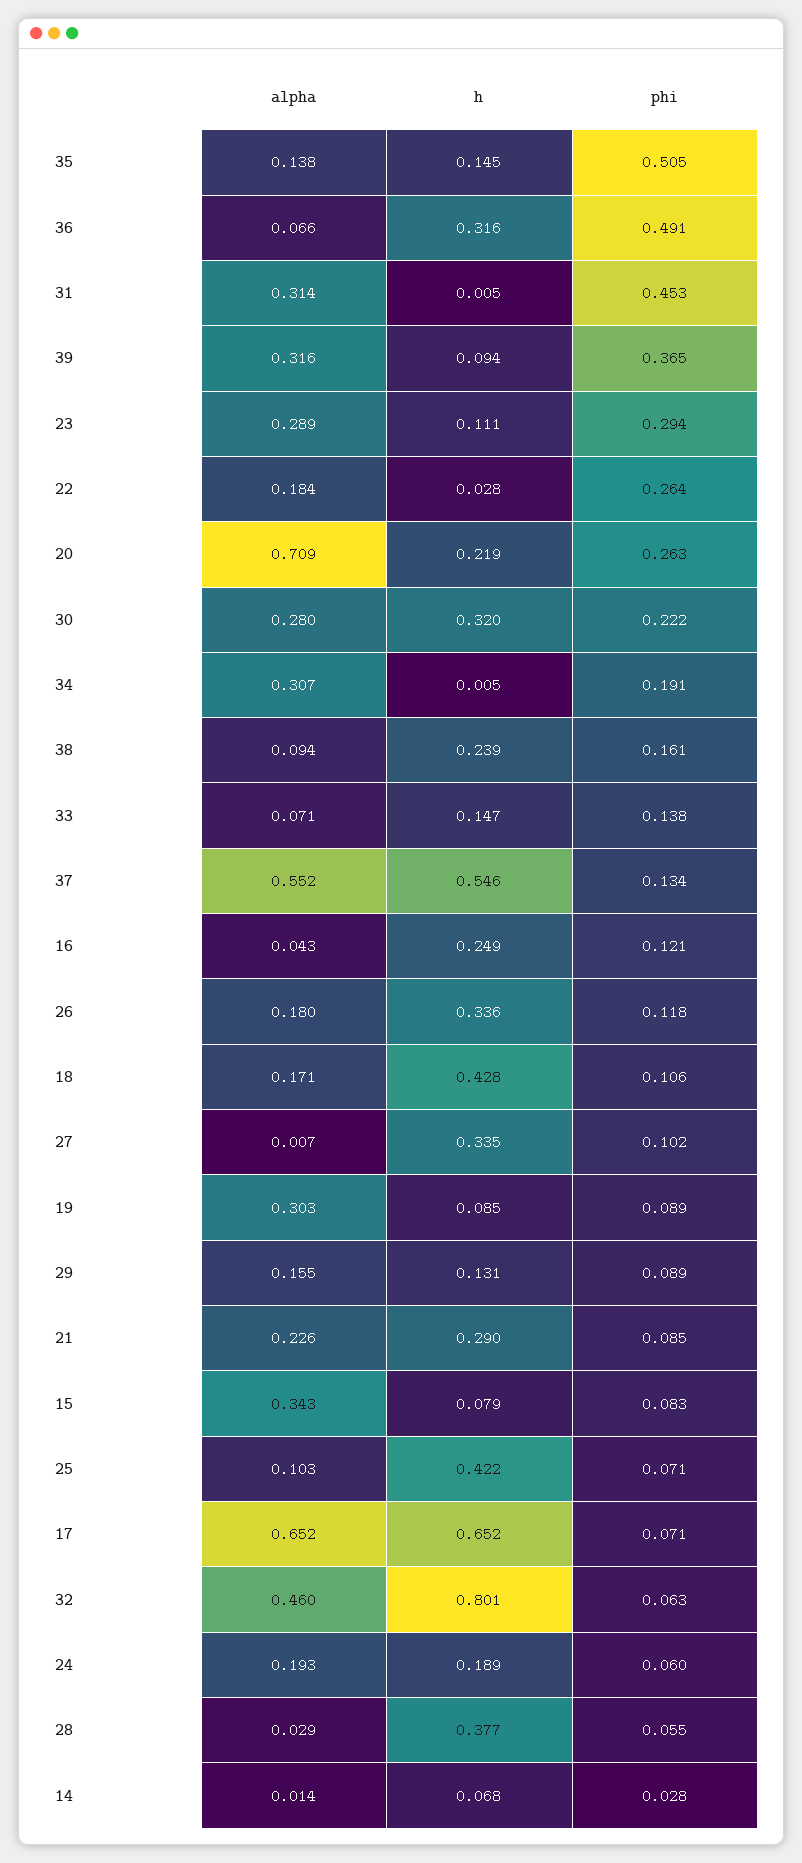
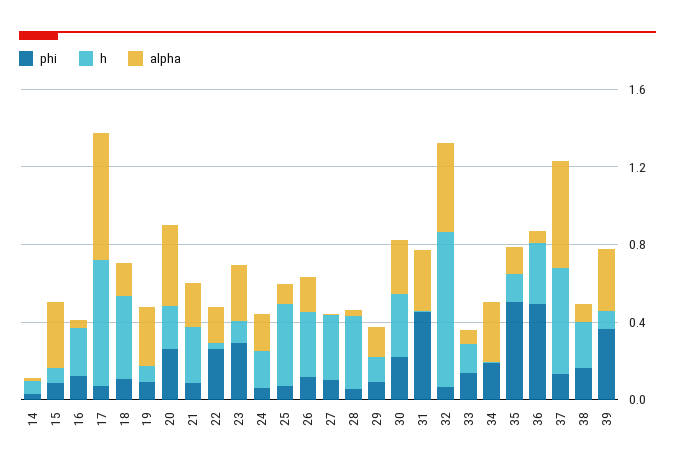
  {
    "alpha": {
      "35": 0.138,
      "36": 0.066,
      "31": 0.314,
      "39": 0.316,
      "23": 0.289,
      "22": 0.184,
-     "20": 0.709,
+     "20": 0.4,
      "30": 0.28,
      "34": 0.307,
      "38": 0.094,
      "33": 0.071,
      "37": 0.552,
      "16": 0.043,
      "26": 0.18,
      "18": 0.171,
      "27": 0.007,
      "19": 0.303,
      "29": 0.155,
      "21": 0.226,
      "15": 0.343,
      "25": 0.103,
      "17": 0.652,
      "32": 0.46,
      "24": 0.193,
      "28": 0.029,
      "14": 0.014
    },
    "h": {
      "35": 0.145,
      "36": 0.316,
      "31": 0.005,
      "39": 0.094,
      "23": 0.111,
      "22": 0.028,
      "20": 0.219,
      "30": 0.32,
      "34": 0.005,
      "38": 0.239,
      "33": 0.147,
      "37": 0.546,
      "16": 0.249,
      "26": 0.336,
      "18": 0.428,
      "27": 0.335,
      "19": 0.085,
      "29": 0.131,
      "21": 0.29,
      "15": 0.079,
      "25": 0.422,
      "17": 0.652,
      "32": 0.801,
      "24": 0.189,
      "28": 0.377,
      "14": 0.068
    },
    "phi": {
      "35": 0.505,
      "36": 0.491,
      "31": 0.453,
      "39": 0.365,
      "23": 0.294,
      "22": 0.264,
      "20": 0.263,
      "30": 0.222,
      "34": 0.191,
      "38": 0.161,
      "33": 0.138,
      "37": 0.134,
      "16": 0.121,
      "26": 0.118,
      "18": 0.106,
      "27": 0.102,
      "19": 0.089,
      "29": 0.089,
      "21": 0.085,
      "15": 0.083,
      "25": 0.071,
      "17": 0.071,
      "32": 0.063,
      "24": 0.06,
      "28": 0.055,
      "14": 0.028
    }
  }

